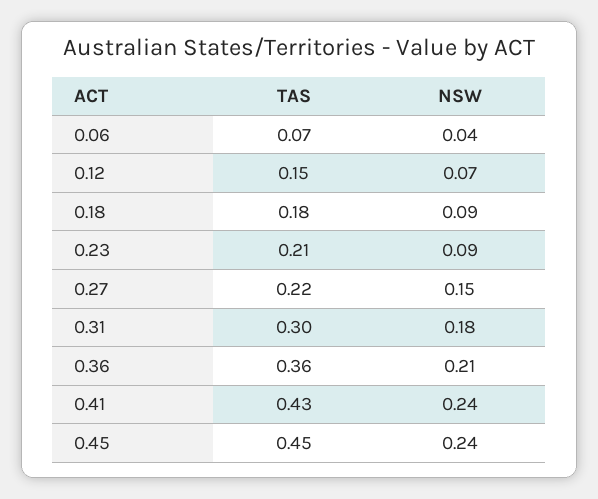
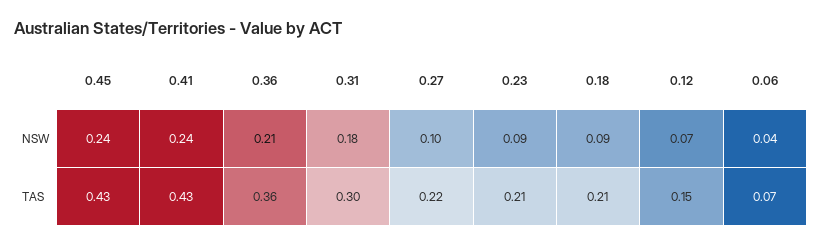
  {
    "TAS": {
      "0.06": 0.07,
      "0.12": 0.15,
-     "0.18": 0.18,
+     "0.18": 0.21,
      "0.23": 0.21,
      "0.27": 0.22,
      "0.31": 0.3,
      "0.36": 0.36,
      "0.41": 0.43,
-     "0.45": 0.45
+     "0.45": 0.43
    },
    "NSW": {
      "0.06": 0.04,
      "0.12": 0.07,
      "0.18": 0.09,
      "0.23": 0.09,
-     "0.27": 0.15,
+     "0.27": 0.1,
      "0.31": 0.18,
      "0.36": 0.21,
      "0.41": 0.24,
      "0.45": 0.24
    }
  }

